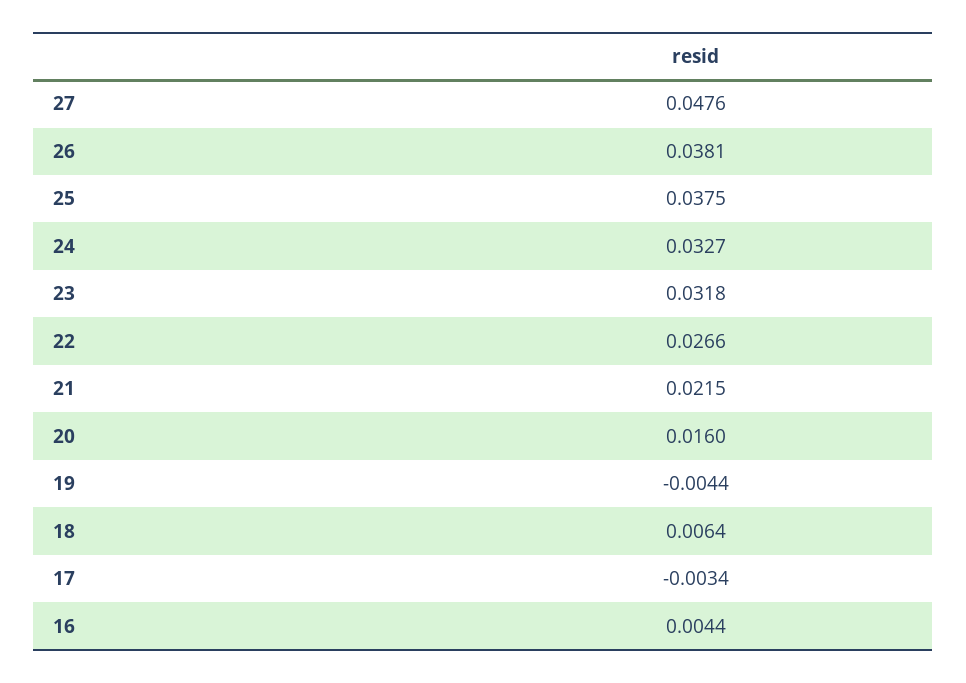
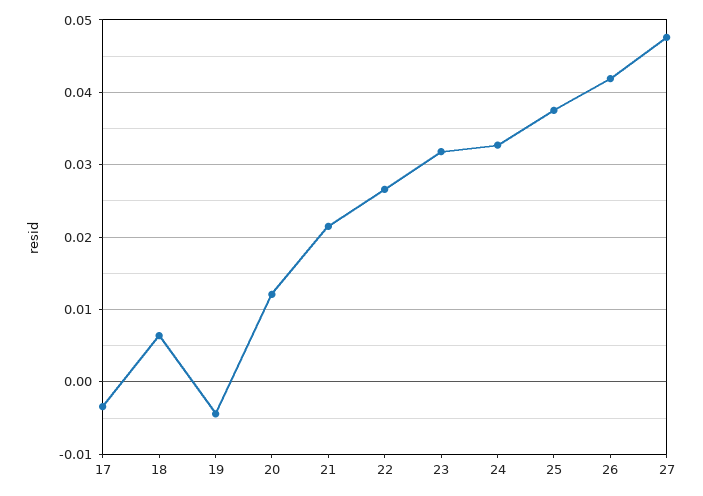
  {
    "27": 0.0476,
-   "26": 0.0381,
+   "26": 0.042,
    "25": 0.0375,
    "24": 0.0327,
    "23": 0.0318,
    "22": 0.0266,
    "21": 0.0215,
-   "20": 0.016,
+   "20": 0.012,
    "19": -0.0044,
    "18": 0.0064,
-   "17": -0.0034,
+   "17": -0.0034
-   "16": 0.0044
  }

